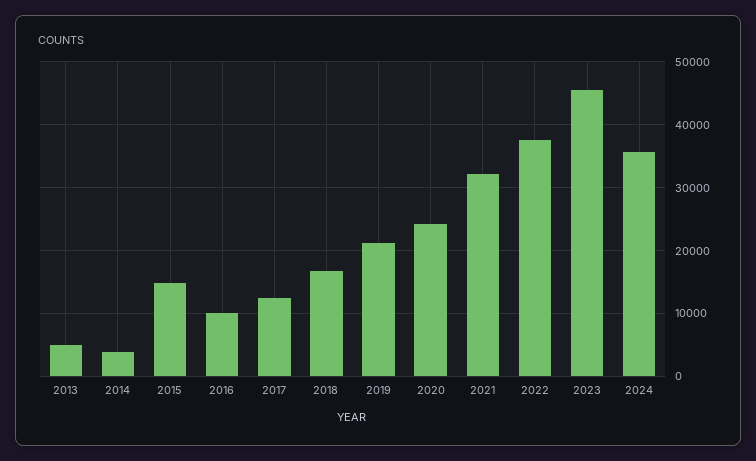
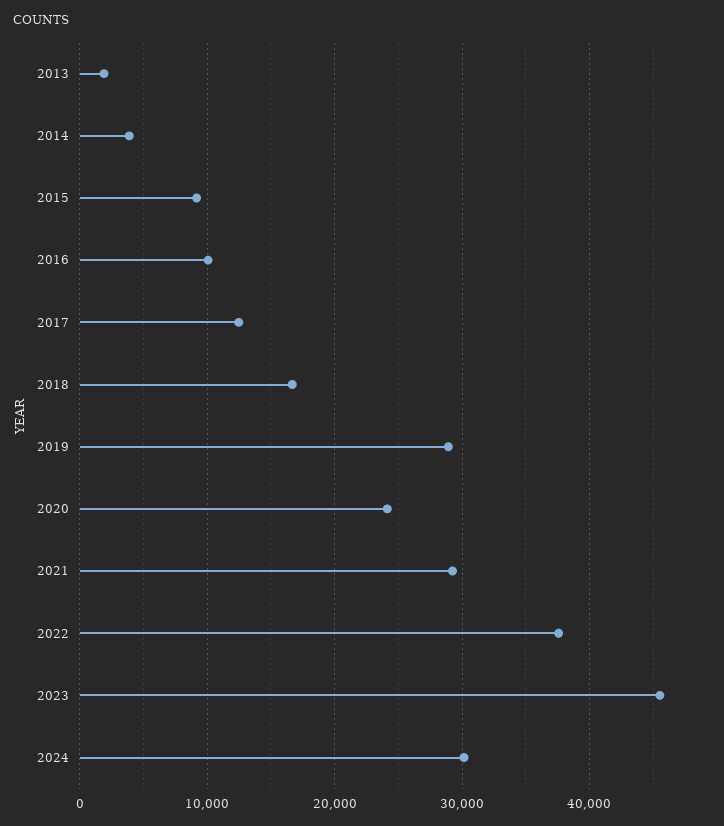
  {
-   "2013": 5000,
+   "2013": 2000,
    "2014": 4000,
-   "2015": 15000,
+   "2015": 9000,
    "2016": 10000,
    "2017": 12000,
    "2018": 17000,
-   "2019": 21000,
+   "2019": 29000,
    "2020": 24000,
-   "2021": 32000,
+   "2021": 29000,
    "2022": 38000,
    "2023": 46000,
-   "2024": 36000
+   "2024": 30000
  }

